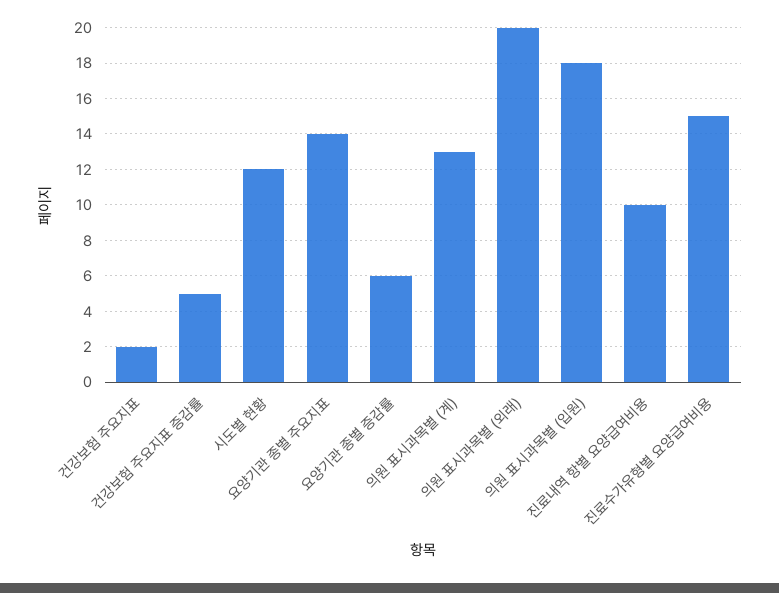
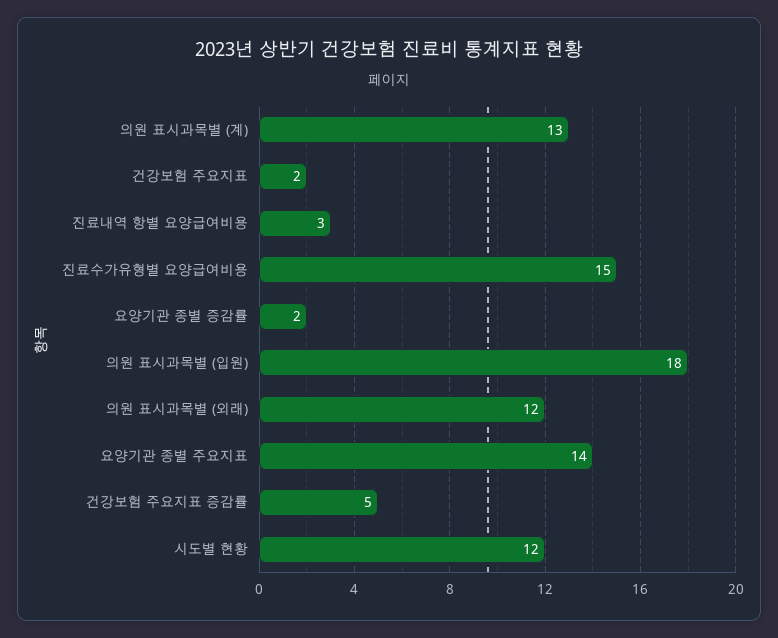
  {
    "건강보험 주요지표": 2,
    "건강보험 주요지표 증감률": 5,
    "시도별 현황": 12,
    "요양기관 종별 주요지표": 14,
-   "요양기관 종별 증감률": 6,
+   "요양기관 종별 증감률": 2,
    "의원 표시과목별 (계)": 13,
-   "의원 표시과목별 (외래)": 20,
+   "의원 표시과목별 (외래)": 12,
    "의원 표시과목별 (입원)": 18,
-   "진료내역 항별 요양급여비용": 10,
+   "진료내역 항별 요양급여비용": 3,
    "진료수가유형별 요양급여비용": 15
  }

